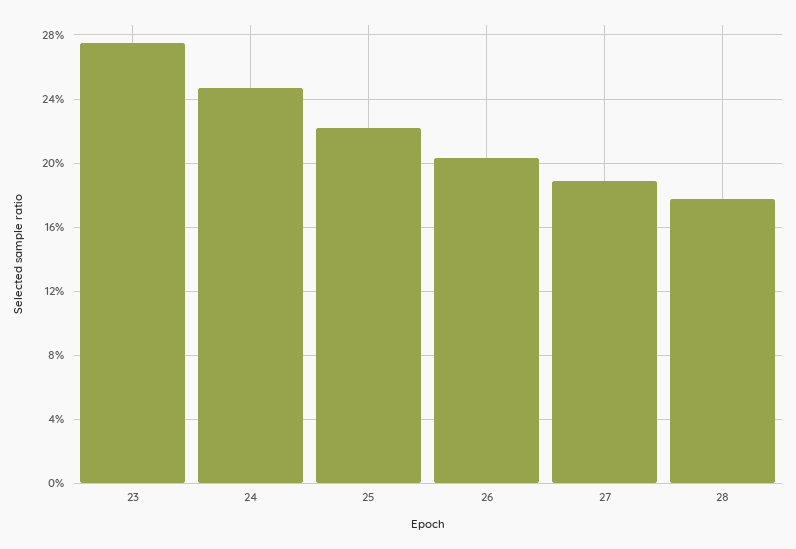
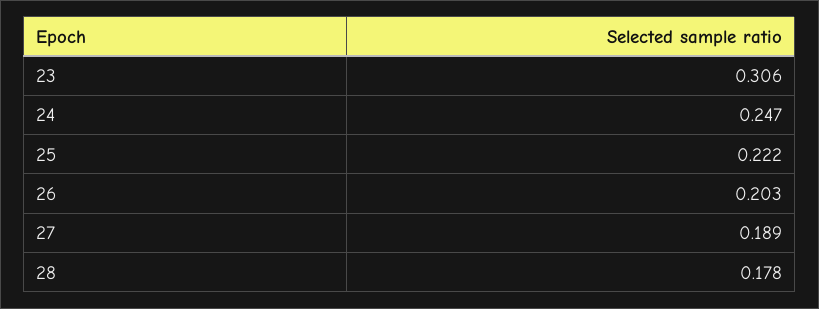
  {
-   "23": 0.275,
+   "23": 0.306,
    "24": 0.247,
    "25": 0.222,
    "26": 0.203,
    "27": 0.189,
    "28": 0.178
  }

